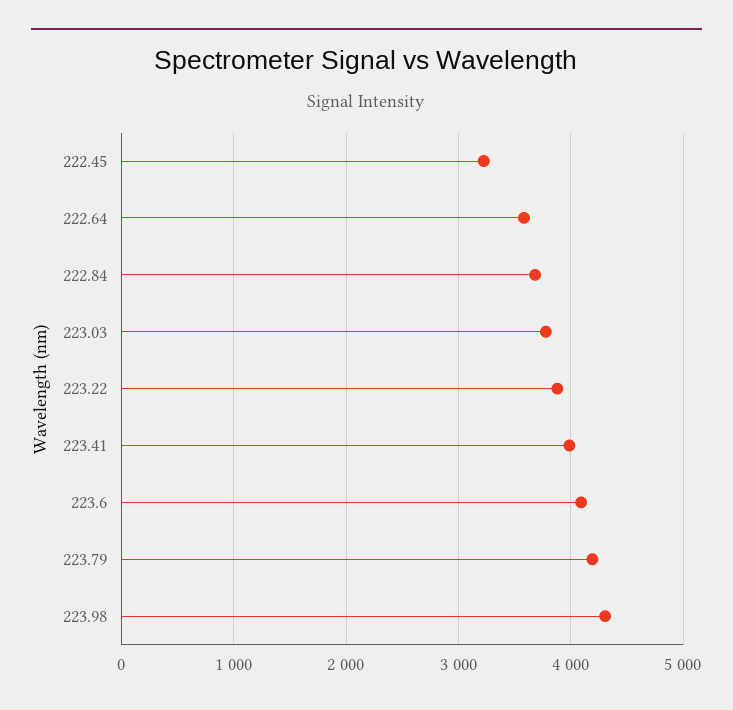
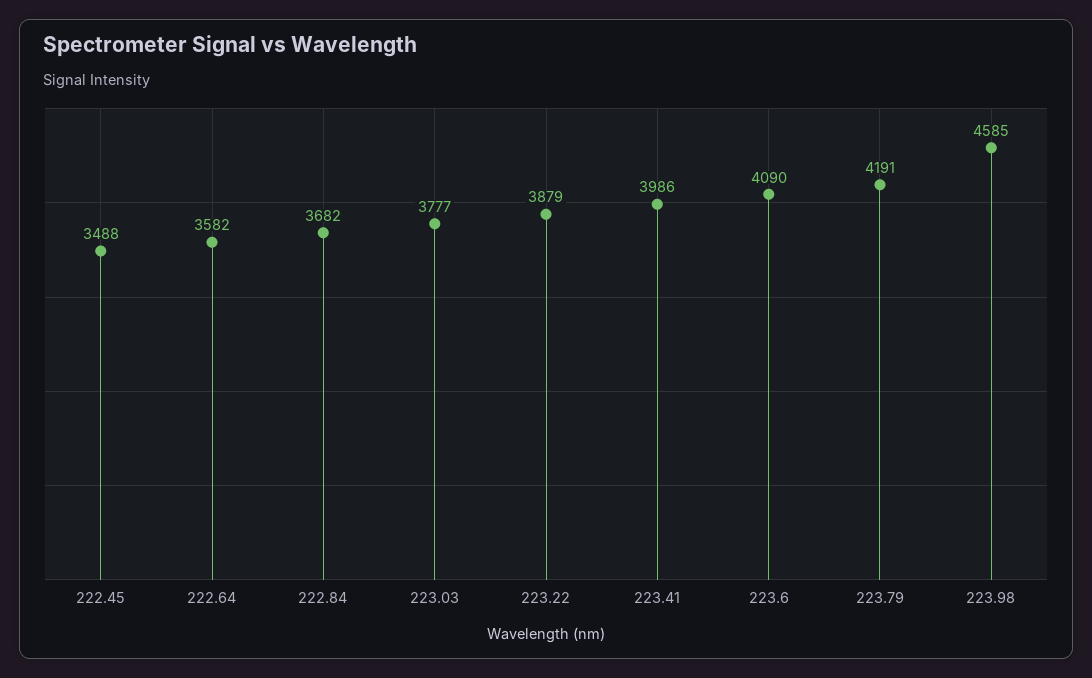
  {
-   "222.45": 3200,
+   "222.45": 3488,
    "222.64": 3582,
    "222.84": 3682,
    "223.03": 3777,
    "223.22": 3879,
    "223.41": 3986,
    "223.6": 4090,
    "223.79": 4191,
-   "223.98": 4300
+   "223.98": 4585
  }

